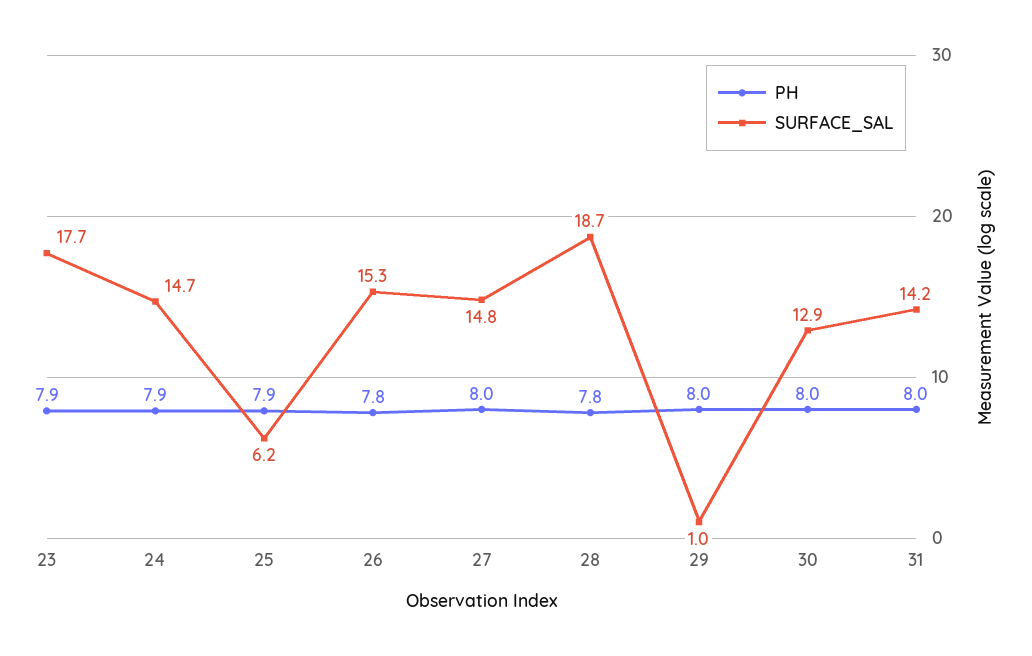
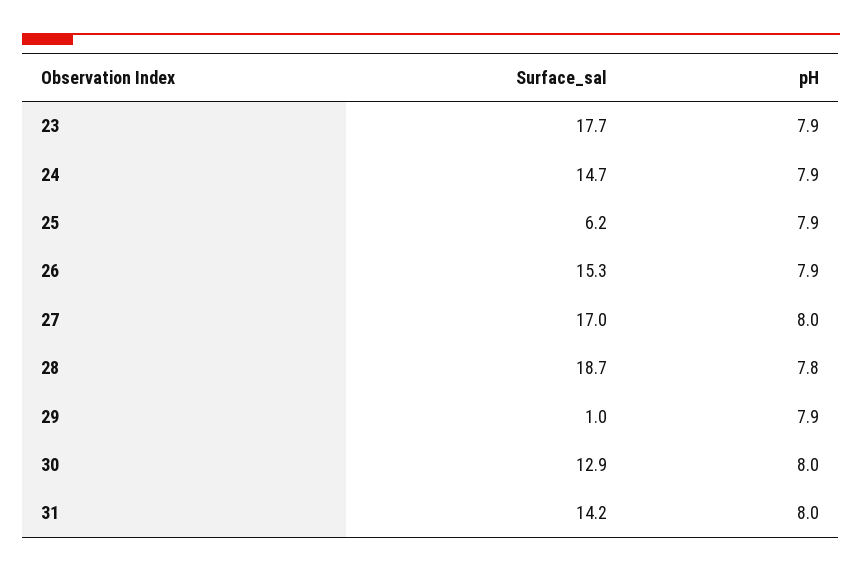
  {
    "PH": {
      "23": 7.9,
      "24": 7.9,
      "25": 7.9,
-     "26": 7.8,
+     "26": 7.9,
      "27": 8,
      "28": 7.8,
-     "29": 8,
+     "29": 7.9,
      "30": 8,
      "31": 8
    },
    "SURFACE_SAL": {
      "23": 17.7,
      "24": 14.7,
      "25": 6.2,
      "26": 15.3,
-     "27": 14.8,
+     "27": 17,
      "28": 18.7,
      "29": 1,
      "30": 12.9,
      "31": 14.2
    }
  }

